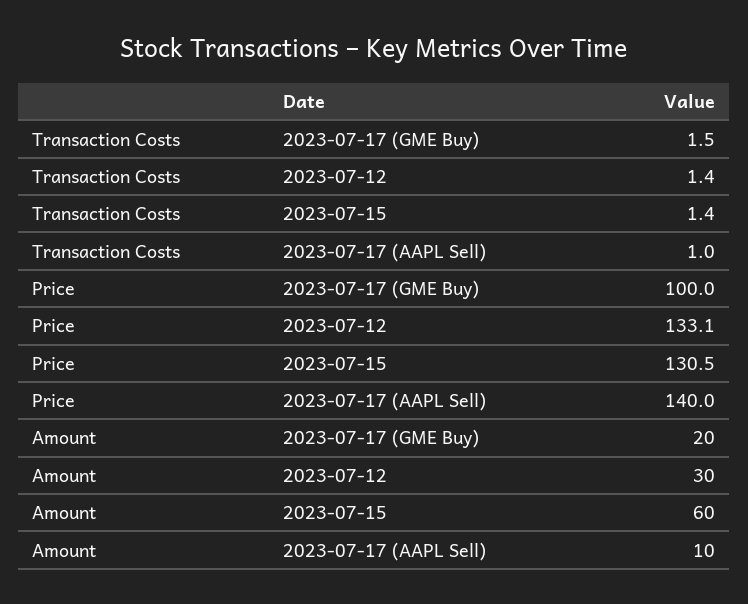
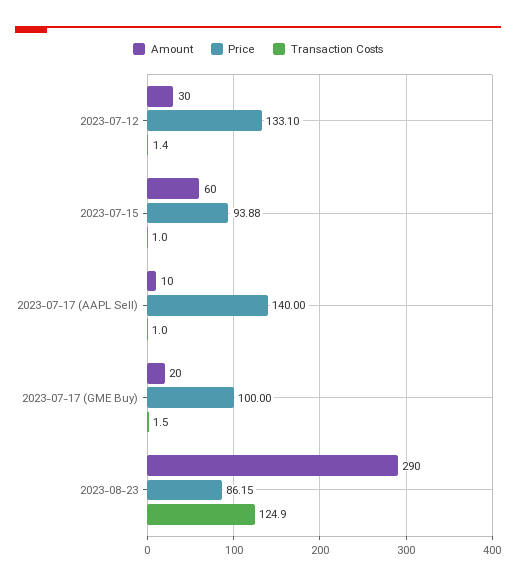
  {
    "Transaction Costs": {
      "2023-07-17 (GME Buy)": 1.5,
      "2023-07-12": 1.4,
-     "2023-07-15": 1.4,
+     "2023-07-15": 1,
-     "2023-07-17 (AAPL Sell)": 1
+     "2023-07-17 (AAPL Sell)": 1,
+     "2023-08-23": 124.9
    },
    "Price": {
      "2023-07-17 (GME Buy)": 100,
      "2023-07-12": 133.1,
-     "2023-07-15": 130.5,
+     "2023-07-15": 93.88,
-     "2023-07-17 (AAPL Sell)": 140
+     "2023-07-17 (AAPL Sell)": 140,
+     "2023-08-23": 86.15
    },
    "Amount": {
      "2023-07-17 (GME Buy)": 20,
      "2023-07-12": 30,
      "2023-07-15": 60,
-     "2023-07-17 (AAPL Sell)": 10
+     "2023-07-17 (AAPL Sell)": 10,
+     "2023-08-23": 290
    }
  }

